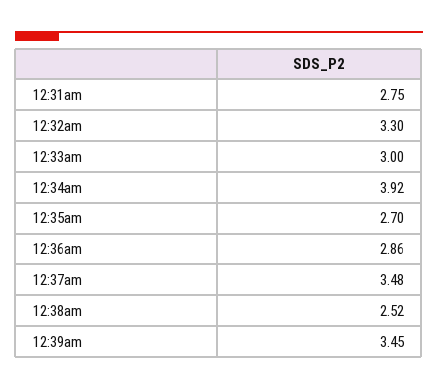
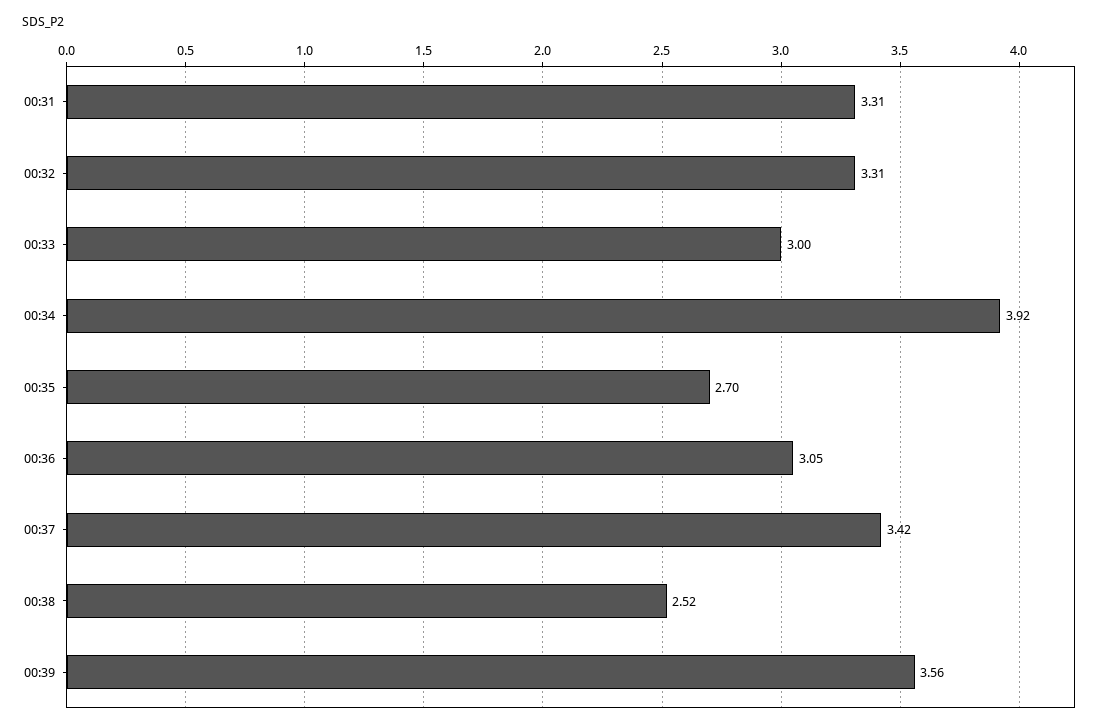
  {
-   "12:31am": 2.75,
+   "12:31am": 3.31,
-   "12:32am": 3.3,
+   "12:32am": 3.31,
    "12:33am": 3,
    "12:34am": 3.92,
    "12:35am": 2.7,
-   "12:36am": 2.86,
+   "12:36am": 3.05,
-   "12:37am": 3.48,
+   "12:37am": 3.42,
    "12:38am": 2.52,
-   "12:39am": 3.45
+   "12:39am": 3.56
  }

